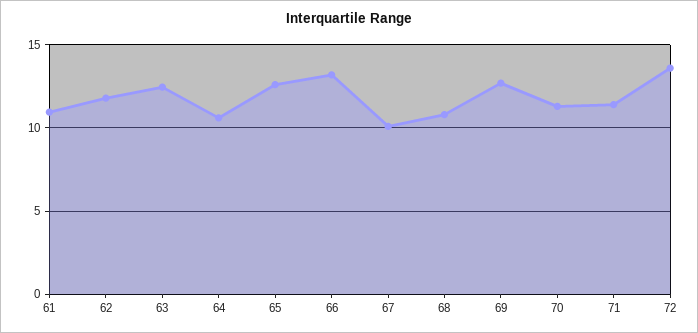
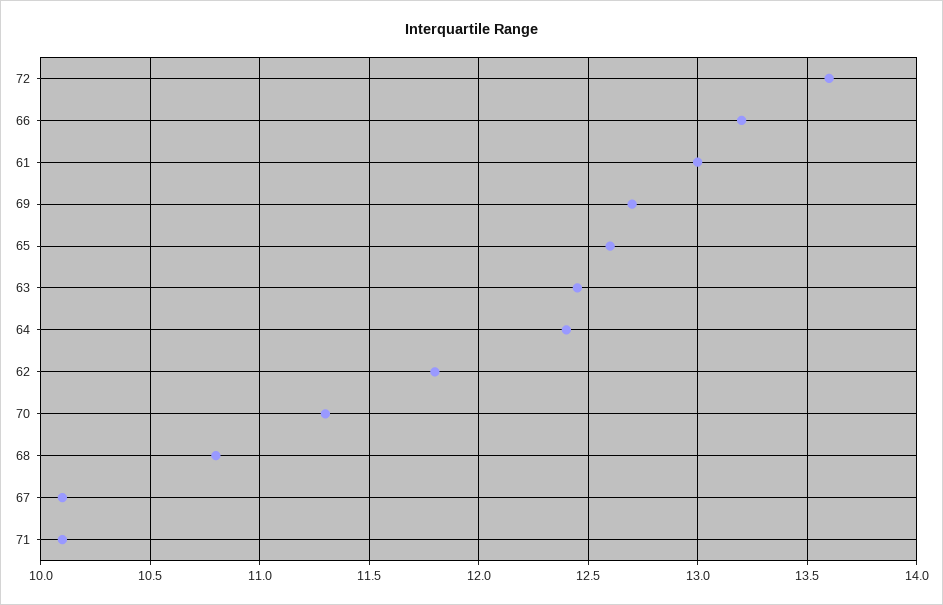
  {
-   "61": 11,
+   "61": 13,
    "62": 11.8,
    "63": 12.45,
-   "64": 10.5,
+   "64": 12.4,
    "65": 12.6,
    "66": 13.2,
    "67": 10.1,
    "68": 10.8,
    "69": 12.7,
    "70": 11.3,
-   "71": 11.5,
+   "71": 10.1,
    "72": 13.6
  }

